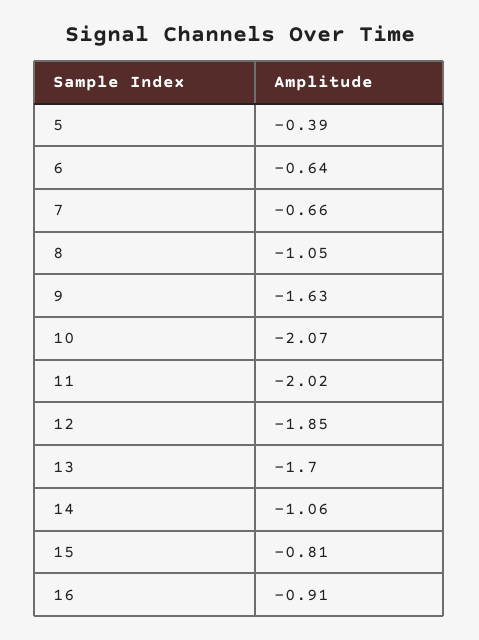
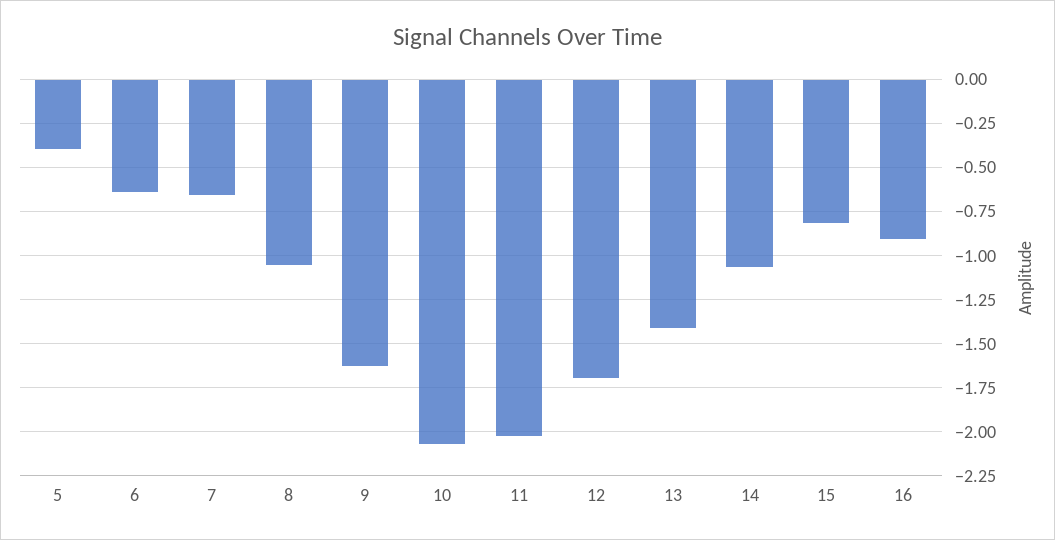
  {
    "5": -0.39,
    "6": -0.64,
    "7": -0.66,
    "8": -1.05,
    "9": -1.63,
    "10": -2.07,
    "11": -2.02,
-   "12": -1.85,
+   "12": -1.7,
-   "13": -1.7,
+   "13": -1.4,
    "14": -1.06,
    "15": -0.81,
    "16": -0.91
  }

